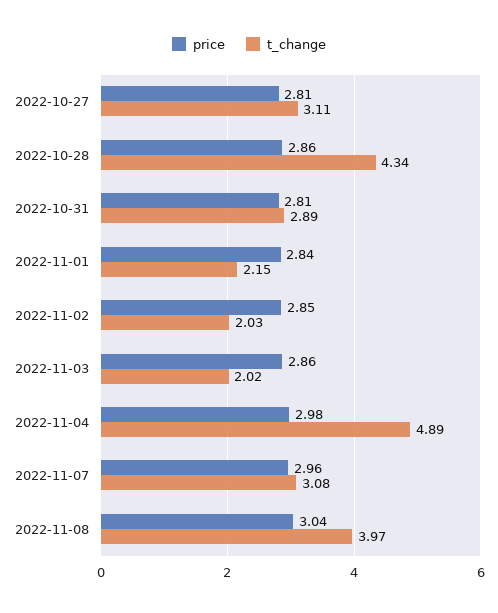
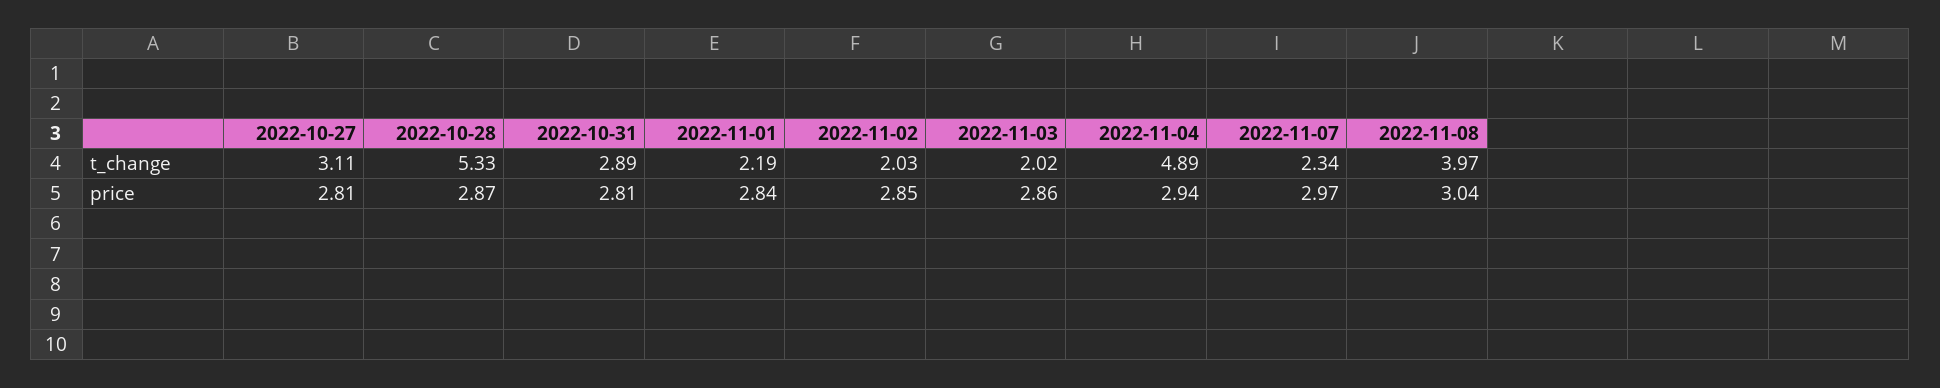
  {
    "price": {
      "2022-10-27": 2.81,
-     "2022-10-28": 2.86,
+     "2022-10-28": 2.87,
      "2022-10-31": 2.81,
      "2022-11-01": 2.84,
      "2022-11-02": 2.85,
      "2022-11-03": 2.86,
-     "2022-11-04": 2.98,
+     "2022-11-04": 2.94,
-     "2022-11-07": 2.96,
+     "2022-11-07": 2.97,
      "2022-11-08": 3.04
    },
    "t_change": {
      "2022-10-27": 3.11,
-     "2022-10-28": 4.34,
+     "2022-10-28": 5.33,
      "2022-10-31": 2.89,
-     "2022-11-01": 2.15,
+     "2022-11-01": 2.19,
      "2022-11-02": 2.03,
      "2022-11-03": 2.02,
      "2022-11-04": 4.89,
-     "2022-11-07": 3.08,
+     "2022-11-07": 2.34,
      "2022-11-08": 3.97
    }
  }

